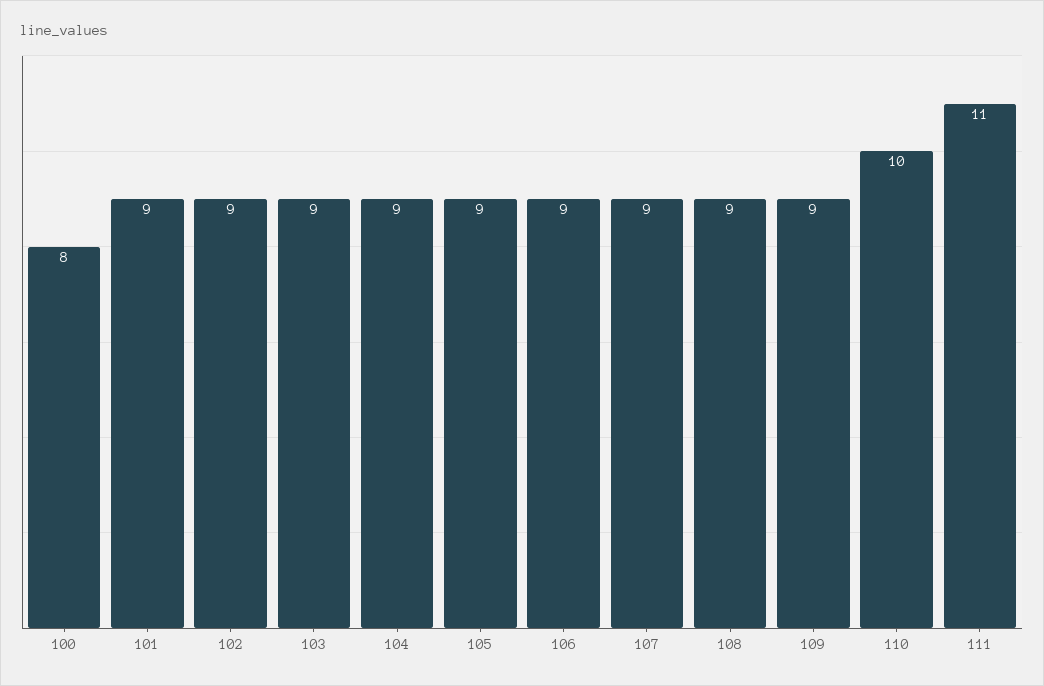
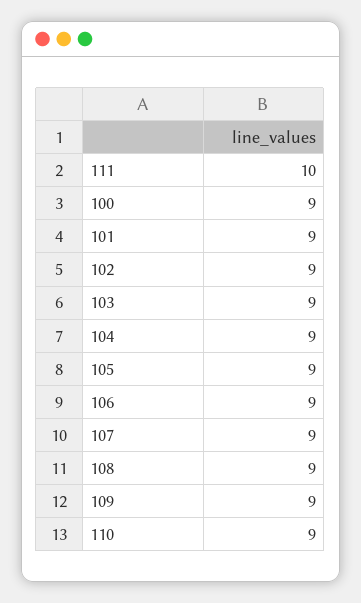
  {
-   "100": 8,
+   "100": 9,
    "101": 9,
    "102": 9,
    "103": 9,
    "104": 9,
    "105": 9,
    "106": 9,
    "107": 9,
    "108": 9,
    "109": 9,
-   "110": 10,
+   "110": 9,
-   "111": 11
+   "111": 10
  }

